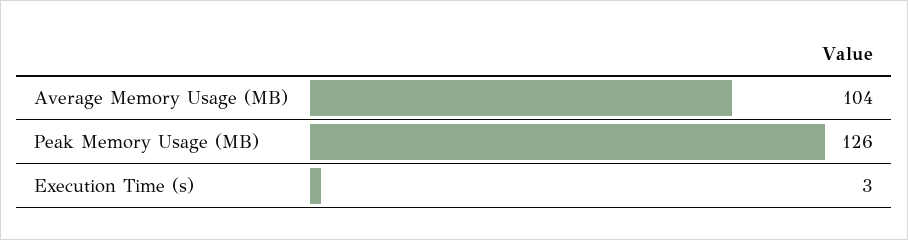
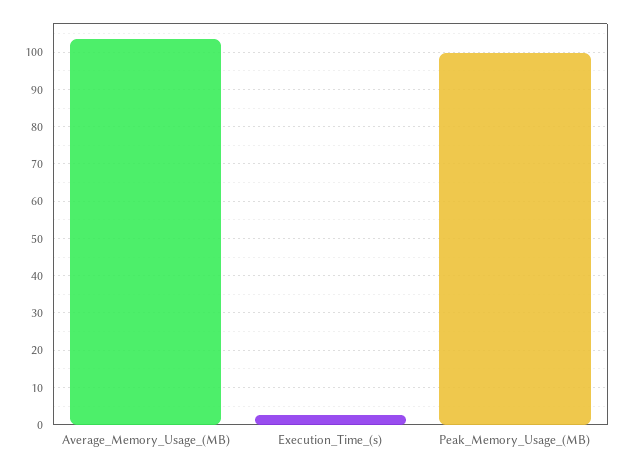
  {
    "Average Memory Usage (MB)": 104,
-   "Peak Memory Usage (MB)": 126,
+   "Peak Memory Usage (MB)": 100,
    "Execution Time (s)": 3
  }

